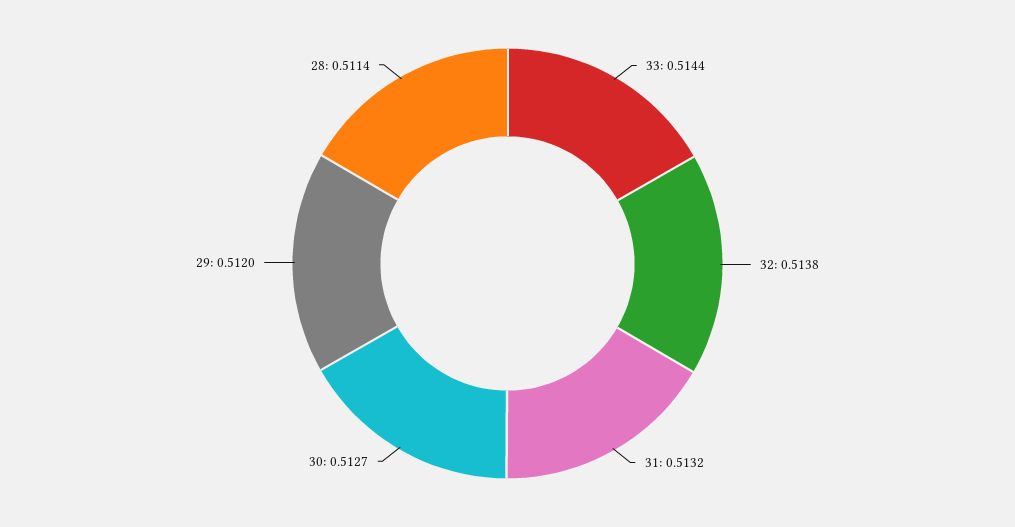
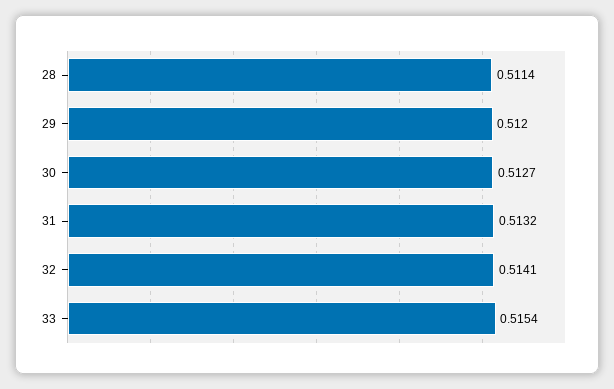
  {
-   "33": 0.5144,
+   "33": 0.5154,
-   "32": 0.5138,
+   "32": 0.5141,
    "31": 0.5132,
    "30": 0.5127,
    "29": 0.512,
    "28": 0.5114
  }

